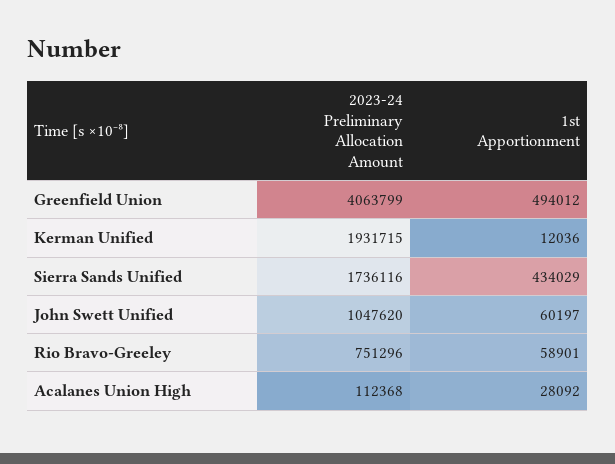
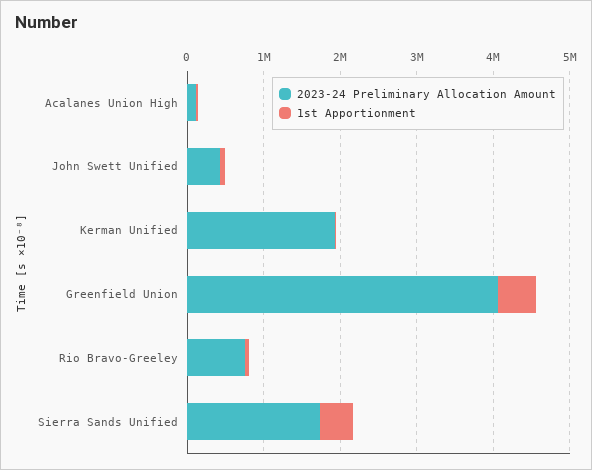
  {
    "2023-24 Preliminary Allocation Amount": {
      "Greenfield Union": 4063799,
      "Kerman Unified": 1931715,
      "Sierra Sands Unified": 1736116,
-     "John Swett Unified": 1047620,
+     "John Swett Unified": 400000,
      "Rio Bravo-Greeley": 751296,
      "Acalanes Union High": 112368
    },
    "1st Apportionment": {
      "Greenfield Union": 494012,
      "Kerman Unified": 12036,
      "Sierra Sands Unified": 434029,
      "John Swett Unified": 60197,
      "Rio Bravo-Greeley": 58901,
      "Acalanes Union High": 28092
    }
  }

